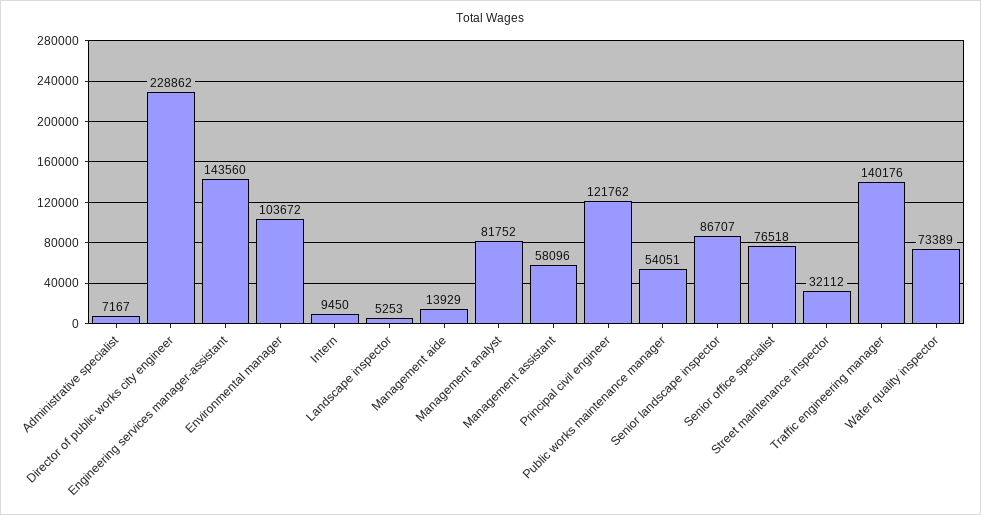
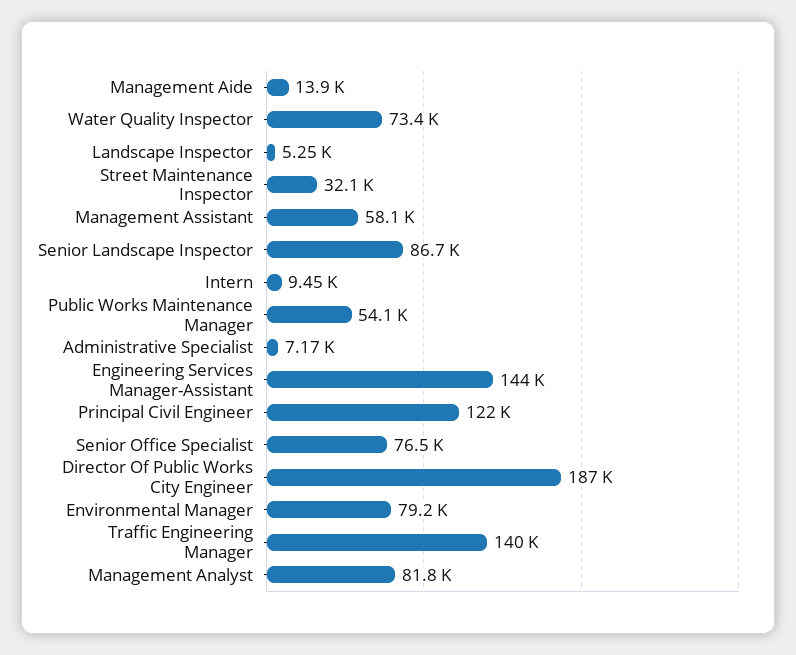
  {
    "Administrative specialist": 7167,
-   "Director of public works city engineer": 228862,
+   "Director of public works city engineer": 187000,
    "Engineering services manager-assistant": 143560,
-   "Environmental manager": 103672,
+   "Environmental manager": 79200,
    "Intern": 9450,
    "Landscape inspector": 5253,
    "Management aide": 13929,
    "Management analyst": 81752,
    "Management assistant": 58096,
    "Principal civil engineer": 121762,
    "Public works maintenance manager": 54051,
    "Senior landscape inspector": 86707,
    "Senior office specialist": 76518,
    "Street maintenance inspector": 32112,
    "Traffic engineering manager": 140176,
    "Water quality inspector": 73389
  }

